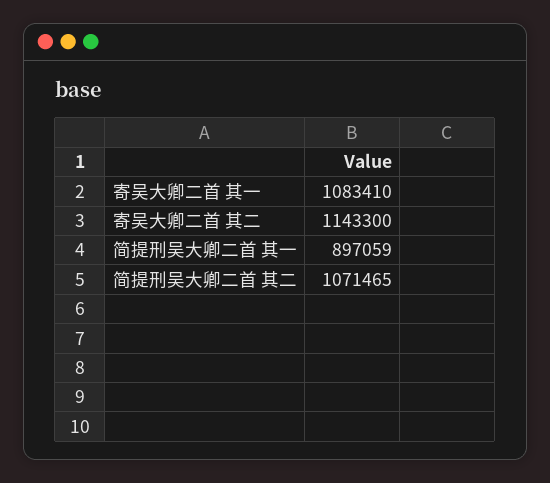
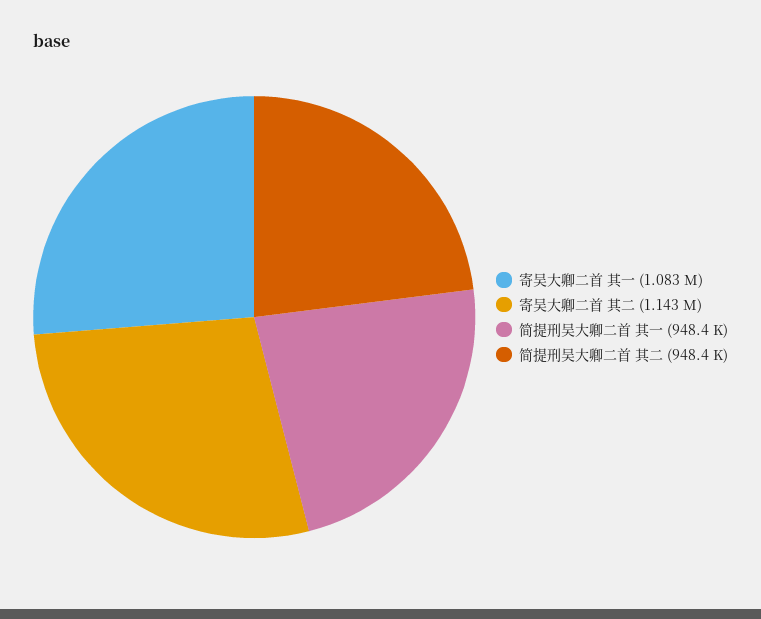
  {
    "寄吴大卿二首 其一": 1083410,
    "寄吴大卿二首 其二": 1143300,
-   "简提刑吴大卿二首 其一": 897059,
+   "简提刑吴大卿二首 其一": 948400,
-   "简提刑吴大卿二首 其二": 1071465
+   "简提刑吴大卿二首 其二": 948400
  }

